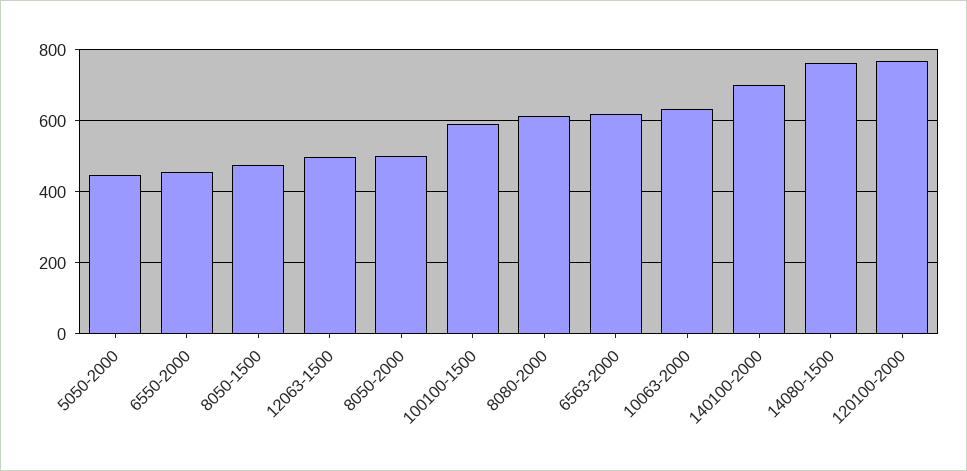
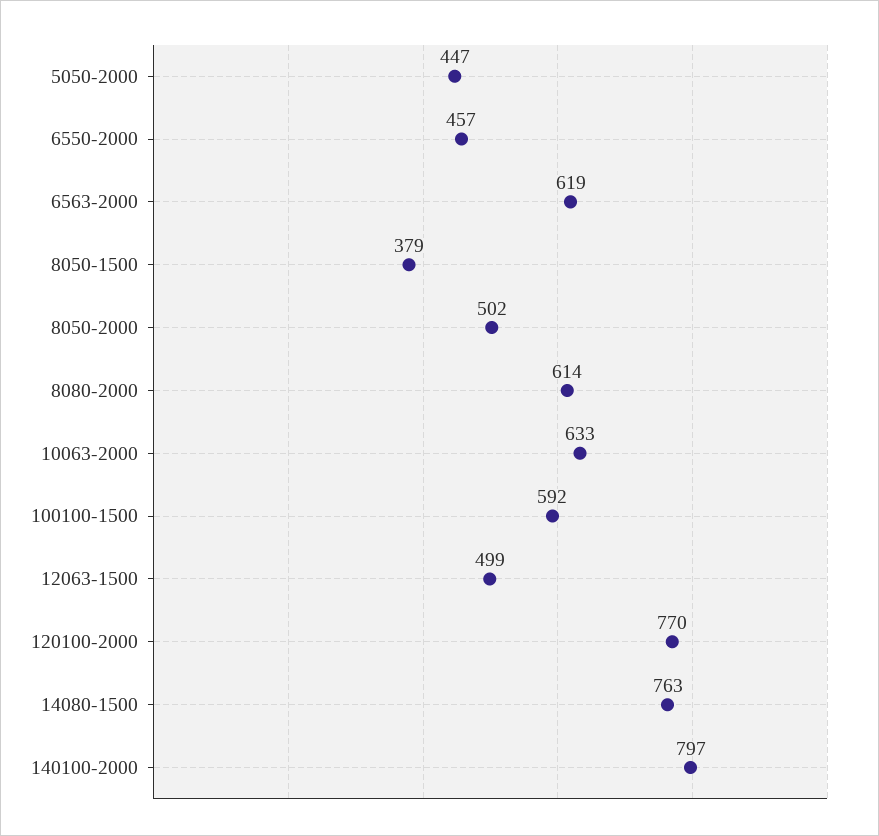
  {
    "5050-2000": 447,
    "6550-2000": 457,
-   "8050-1500": 480,
+   "8050-1500": 379,
    "12063-1500": 499,
    "8050-2000": 502,
    "100100-1500": 592,
    "8080-2000": 614,
    "6563-2000": 619,
    "10063-2000": 633,
-   "140100-2000": 700,
+   "140100-2000": 797,
    "14080-1500": 763,
    "120100-2000": 770
  }

